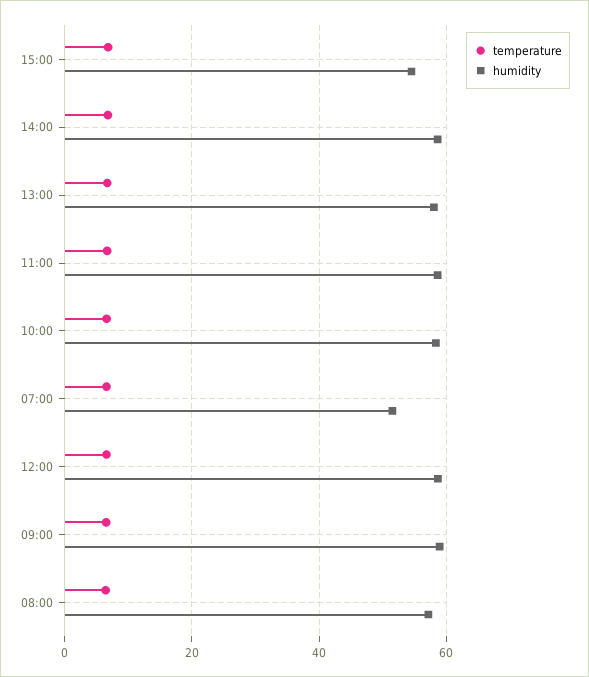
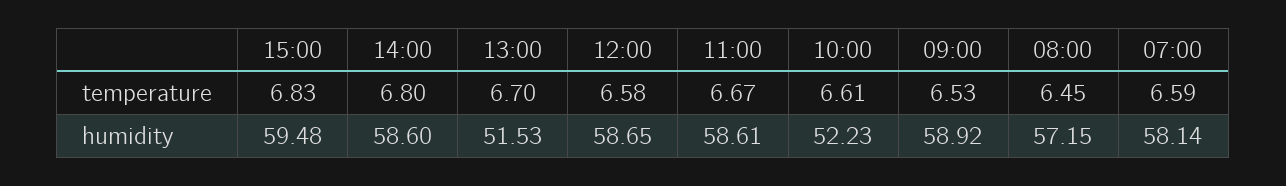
  {
    "temperature": {
      "15:00": 6.83,
      "14:00": 6.8,
      "13:00": 6.7,
      "11:00": 6.67,
      "10:00": 6.61,
      "07:00": 6.59,
      "12:00": 6.58,
      "09:00": 6.53,
      "08:00": 6.45
    },
    "humidity": {
-     "15:00": 54,
+     "15:00": 59.48,
      "14:00": 58.6,
-     "13:00": 58,
+     "13:00": 51.53,
      "11:00": 58.61,
-     "10:00": 58,
+     "10:00": 52.23,
-     "07:00": 52,
+     "07:00": 58.14,
      "12:00": 58.65,
      "09:00": 58.92,
      "08:00": 57.15
    }
  }

